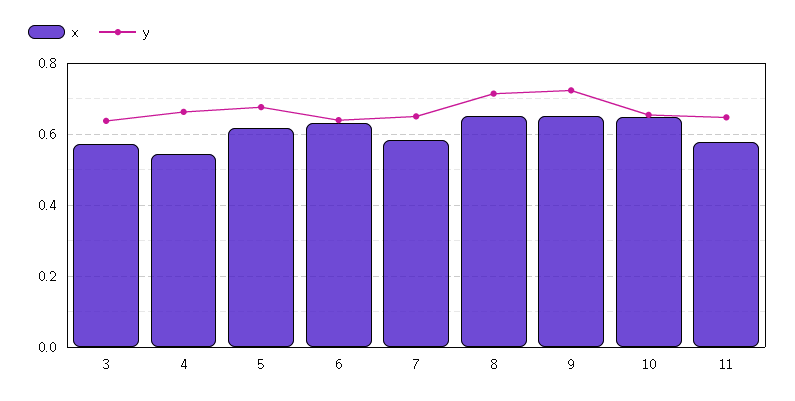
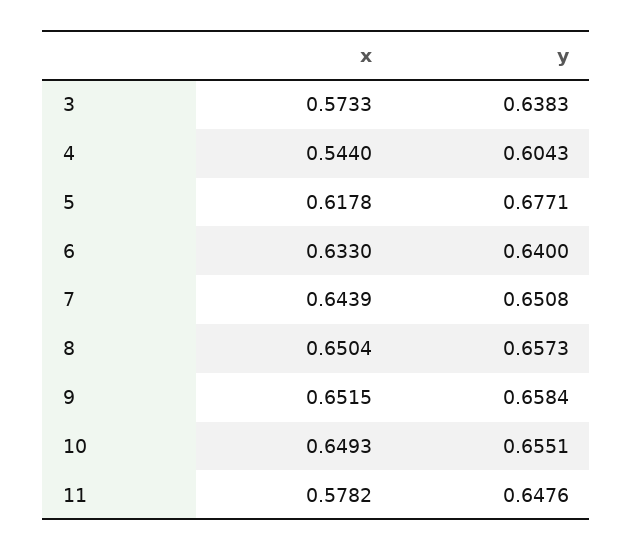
  {
    "x": {
      "3": 0.5733,
      "4": 0.544,
      "5": 0.6178,
      "6": 0.633,
-     "7": 0.58,
+     "7": 0.6439,
      "8": 0.6504,
      "9": 0.6515,
      "10": 0.6493,
      "11": 0.5782
    },
    "y": {
      "3": 0.6383,
-     "4": 0.66,
+     "4": 0.6043,
      "5": 0.6771,
      "6": 0.64,
      "7": 0.6508,
-     "8": 0.72,
+     "8": 0.6573,
-     "9": 0.72,
+     "9": 0.6584,
      "10": 0.6551,
      "11": 0.6476
    }
  }

